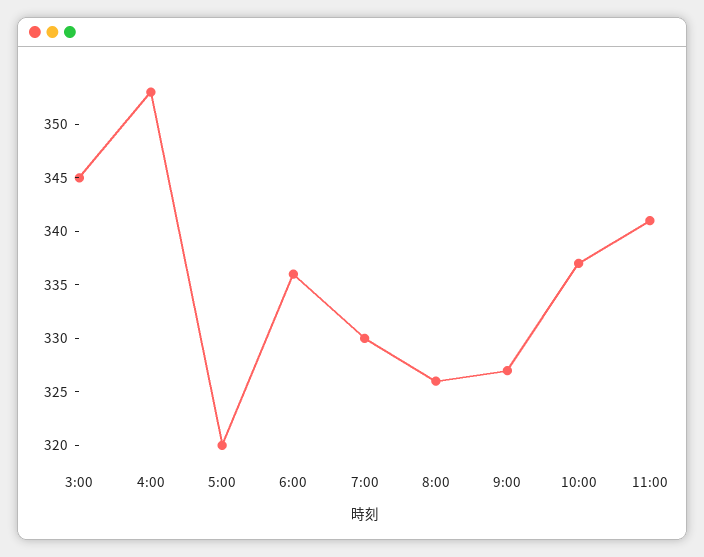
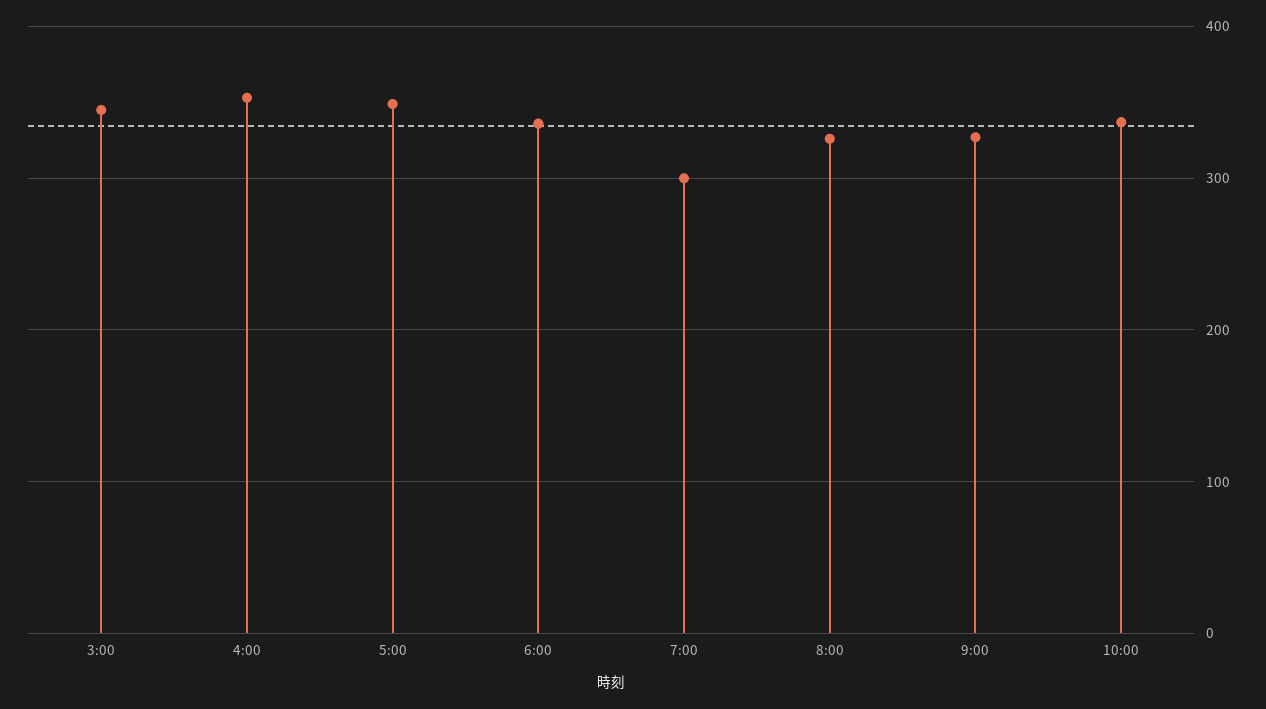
  {
    "3:00": 345,
    "4:00": 353,
-   "5:00": 320,
+   "5:00": 350,
    "6:00": 336,
-   "7:00": 330,
+   "7:00": 300,
    "8:00": 326,
    "9:00": 327,
-   "10:00": 337,
+   "10:00": 337
-   "11:00": 341
  }

